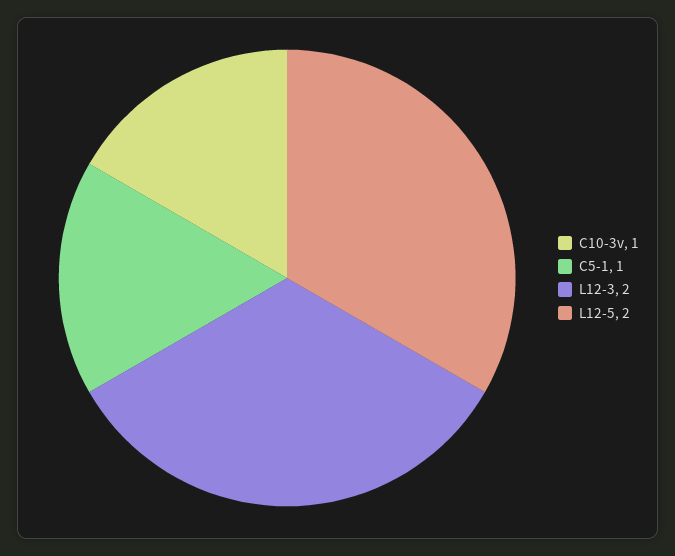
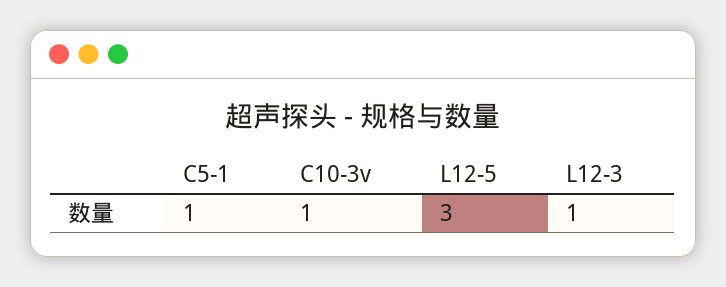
  {
    "C10-3v": 1,
    "C5-1": 1,
-   "L12-3": 2,
+   "L12-3": 1,
-   "L12-5": 2
+   "L12-5": 3
  }

